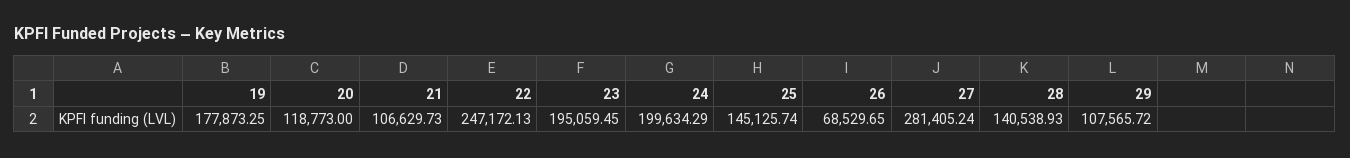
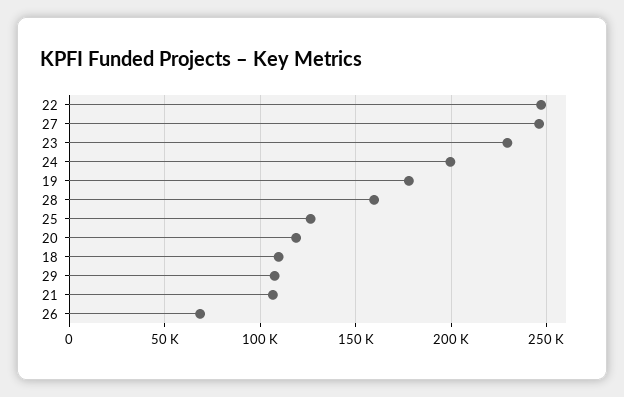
  {
    "19": 177873.25,
    "20": 118773,
    "21": 106629.73,
    "22": 247172.13,
-   "23": 195059.45,
+   "23": 230000,
    "24": 199634.29,
-   "25": 145125.74,
+   "25": 125000,
    "26": 68529.65,
-   "27": 281405.24,
+   "27": 245000,
-   "28": 140538.93,
+   "28": 160000,
-   "29": 107565.72
+   "29": 107565.72,
+   "18": 110000
  }

